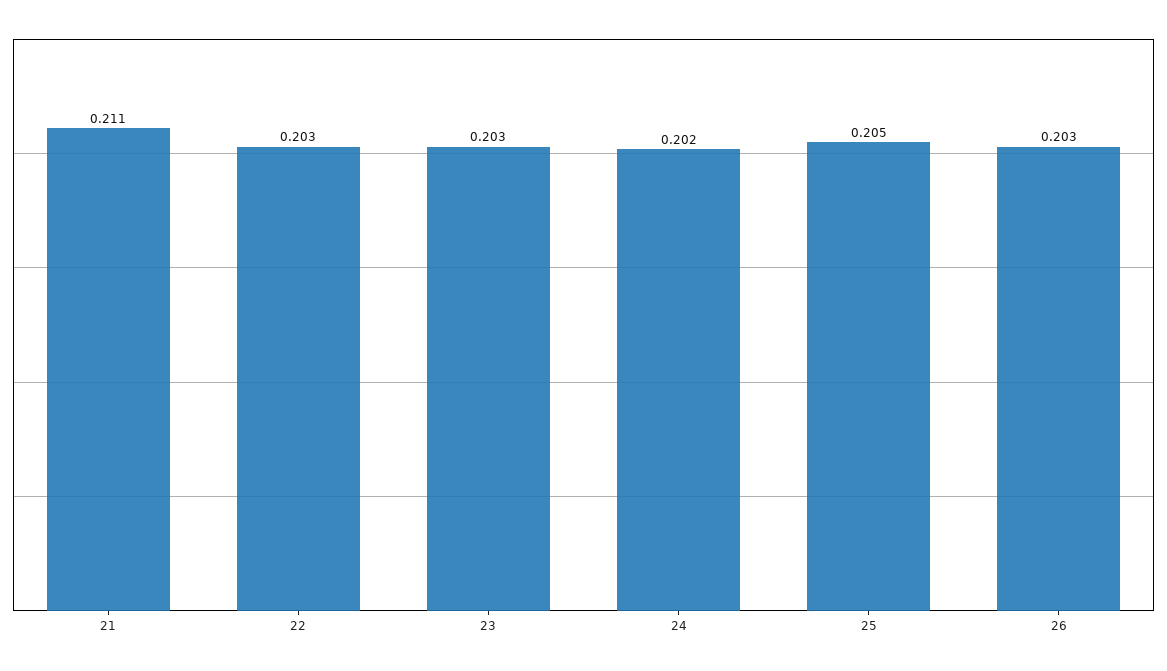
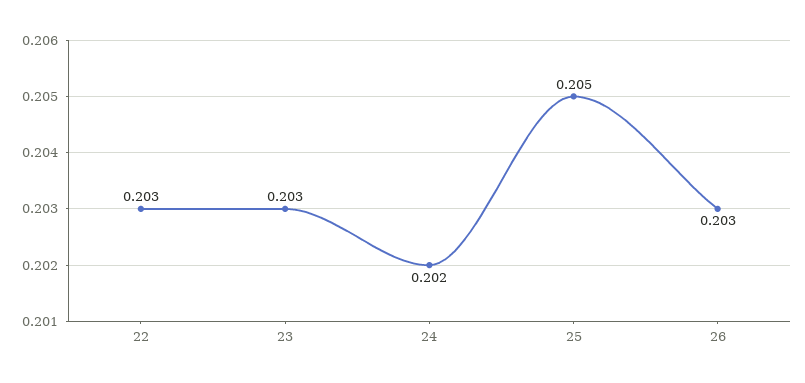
  {
-   "21": 0.211,
    "22": 0.203,
    "23": 0.203,
    "24": 0.202,
    "25": 0.205,
    "26": 0.203
  }

